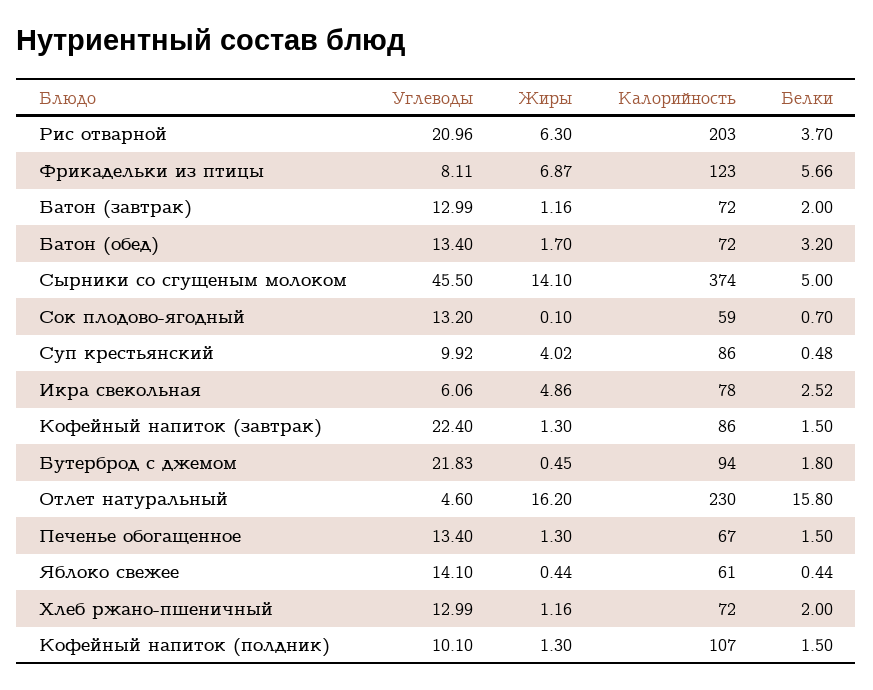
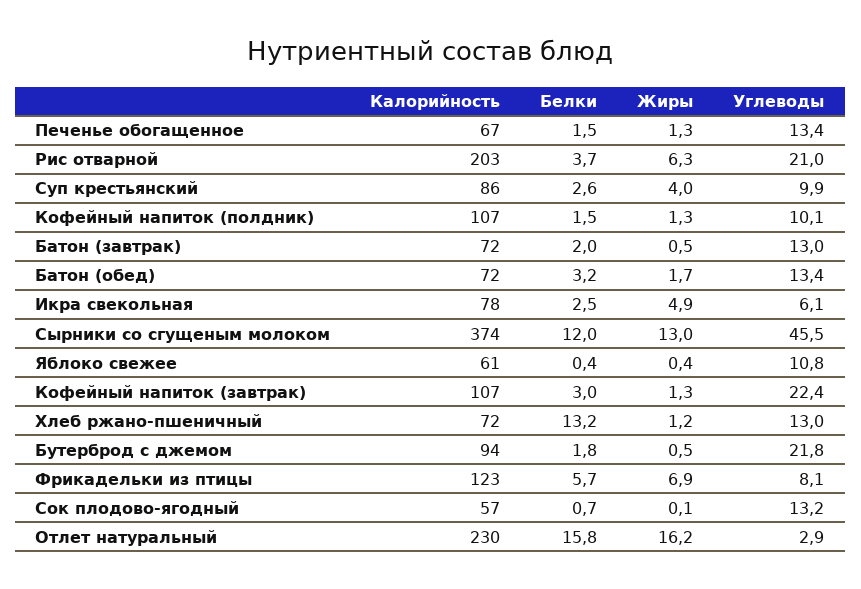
  {
    "Углеводы": {
      "Рис отварной": 20.96,
      "Фрикадельки из птицы": 8.11,
      "Батон (завтрак)": 12.99,
      "Батон (обед)": 13.4,
      "Сырники со сгущеным молоком": 45.5,
      "Сок плодово-ягодный": 13.2,
      "Суп крестьянский": 9.92,
      "Икра свекольная": 6.06,
      "Кофейный напиток (завтрак)": 22.4,
      "Бутерброд с джемом": 21.83,
-     "Отлет натуральный": 4.6,
+     "Отлет натуральный": 2.9,
      "Печенье обогащенное": 13.4,
-     "Яблоко свежее": 14.1,
+     "Яблоко свежее": 10.8,
      "Хлеб ржано-пшеничный": 12.99,
      "Кофейный напиток (полдник)": 10.1
    },
    "Жиры": {
      "Рис отварной": 6.3,
      "Фрикадельки из птицы": 6.87,
-     "Батон (завтрак)": 1.16,
+     "Батон (завтрак)": 0.5,
      "Батон (обед)": 1.7,
-     "Сырники со сгущеным молоком": 14.1,
+     "Сырники со сгущеным молоком": 13,
      "Сок плодово-ягодный": 0.1,
      "Суп крестьянский": 4.02,
      "Икра свекольная": 4.86,
      "Кофейный напиток (завтрак)": 1.3,
      "Бутерброд с джемом": 0.45,
      "Отлет натуральный": 16.2,
      "Печенье обогащенное": 1.3,
      "Яблоко свежее": 0.44,
      "Хлеб ржано-пшеничный": 1.16,
      "Кофейный напиток (полдник)": 1.3
    },
    "Калорийность": {
      "Рис отварной": 203,
      "Фрикадельки из птицы": 123,
      "Батон (завтрак)": 72,
      "Батон (обед)": 72,
      "Сырники со сгущеным молоком": 374,
-     "Сок плодово-ягодный": 59,
+     "Сок плодово-ягодный": 57,
      "Суп крестьянский": 86,
      "Икра свекольная": 78,
-     "Кофейный напиток (завтрак)": 86,
+     "Кофейный напиток (завтрак)": 107,
      "Бутерброд с джемом": 94,
      "Отлет натуральный": 230,
      "Печенье обогащенное": 67,
      "Яблоко свежее": 61,
      "Хлеб ржано-пшеничный": 72,
      "Кофейный напиток (полдник)": 107
    },
    "Белки": {
      "Рис отварной": 3.7,
      "Фрикадельки из птицы": 5.66,
      "Батон (завтрак)": 2,
      "Батон (обед)": 3.2,
-     "Сырники со сгущеным молоком": 5,
+     "Сырники со сгущеным молоком": 12,
      "Сок плодово-ягодный": 0.7,
-     "Суп крестьянский": 0.48,
+     "Суп крестьянский": 2.6,
      "Икра свекольная": 2.52,
-     "Кофейный напиток (завтрак)": 1.5,
+     "Кофейный напиток (завтрак)": 3,
      "Бутерброд с джемом": 1.8,
      "Отлет натуральный": 15.8,
      "Печенье обогащенное": 1.5,
      "Яблоко свежее": 0.44,
-     "Хлеб ржано-пшеничный": 2,
+     "Хлеб ржано-пшеничный": 13.2,
      "Кофейный напиток (полдник)": 1.5
    }
  }

